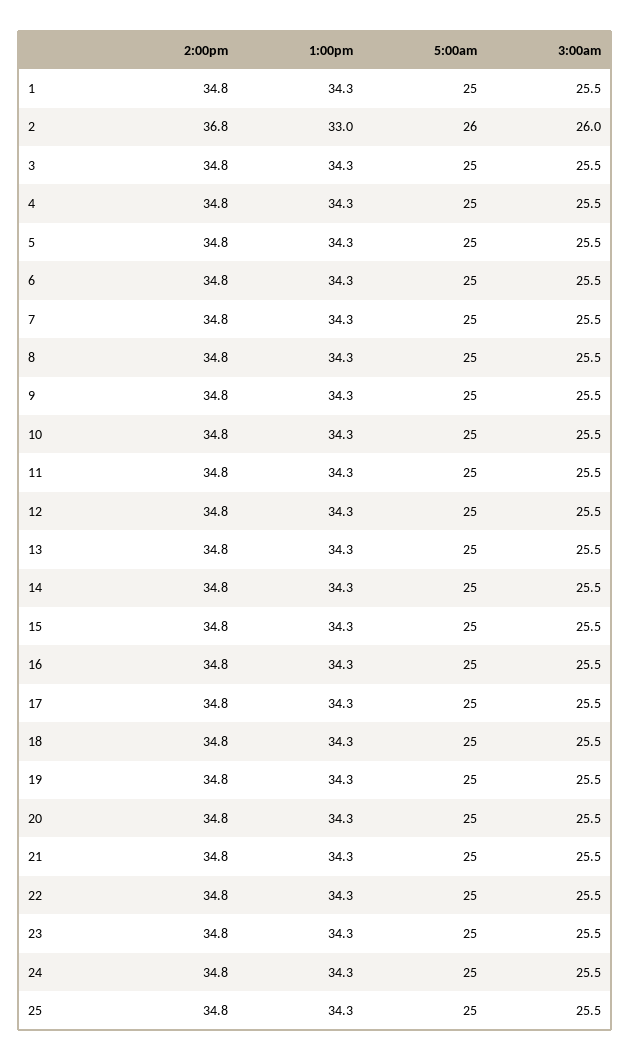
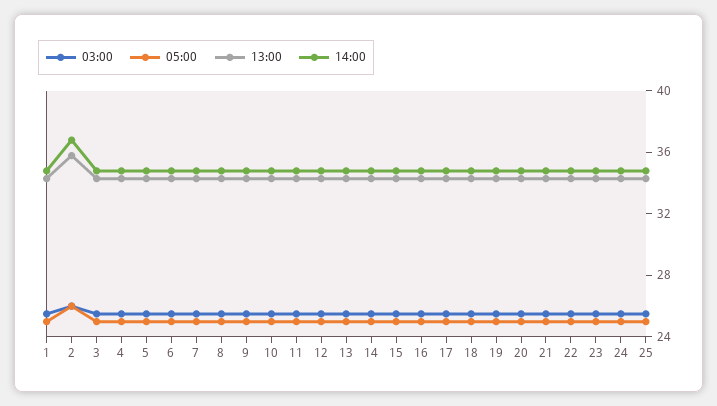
  {
    "2:00pm": {
      "1": 34.8,
      "2": 36.8,
      "3": 34.8,
      "4": 34.8,
      "5": 34.8,
      "6": 34.8,
      "7": 34.8,
      "8": 34.8,
      "9": 34.8,
      "10": 34.8,
      "11": 34.8,
      "12": 34.8,
      "13": 34.8,
      "14": 34.8,
      "15": 34.8,
      "16": 34.8,
      "17": 34.8,
      "18": 34.8,
      "19": 34.8,
      "20": 34.8,
      "21": 34.8,
      "22": 34.8,
      "23": 34.8,
      "24": 34.8,
      "25": 34.8
    },
    "1:00pm": {
      "1": 34.3,
-     "2": 33,
+     "2": 36,
      "3": 34.3,
      "4": 34.3,
      "5": 34.3,
      "6": 34.3,
      "7": 34.3,
      "8": 34.3,
      "9": 34.3,
      "10": 34.3,
      "11": 34.3,
      "12": 34.3,
      "13": 34.3,
      "14": 34.3,
      "15": 34.3,
      "16": 34.3,
      "17": 34.3,
      "18": 34.3,
      "19": 34.3,
      "20": 34.3,
      "21": 34.3,
      "22": 34.3,
      "23": 34.3,
      "24": 34.3,
      "25": 34.3
    },
    "5:00am": {
      "1": 25,
      "2": 26,
      "3": 25,
      "4": 25,
      "5": 25,
      "6": 25,
      "7": 25,
      "8": 25,
      "9": 25,
      "10": 25,
      "11": 25,
      "12": 25,
      "13": 25,
      "14": 25,
      "15": 25,
      "16": 25,
      "17": 25,
      "18": 25,
      "19": 25,
      "20": 25,
      "21": 25,
      "22": 25,
      "23": 25,
      "24": 25,
      "25": 25
    },
    "3:00am": {
      "1": 25.5,
      "2": 26,
      "3": 25.5,
      "4": 25.5,
      "5": 25.5,
      "6": 25.5,
      "7": 25.5,
      "8": 25.5,
      "9": 25.5,
      "10": 25.5,
      "11": 25.5,
      "12": 25.5,
      "13": 25.5,
      "14": 25.5,
      "15": 25.5,
      "16": 25.5,
      "17": 25.5,
      "18": 25.5,
      "19": 25.5,
      "20": 25.5,
      "21": 25.5,
      "22": 25.5,
      "23": 25.5,
      "24": 25.5,
      "25": 25.5
    }
  }

